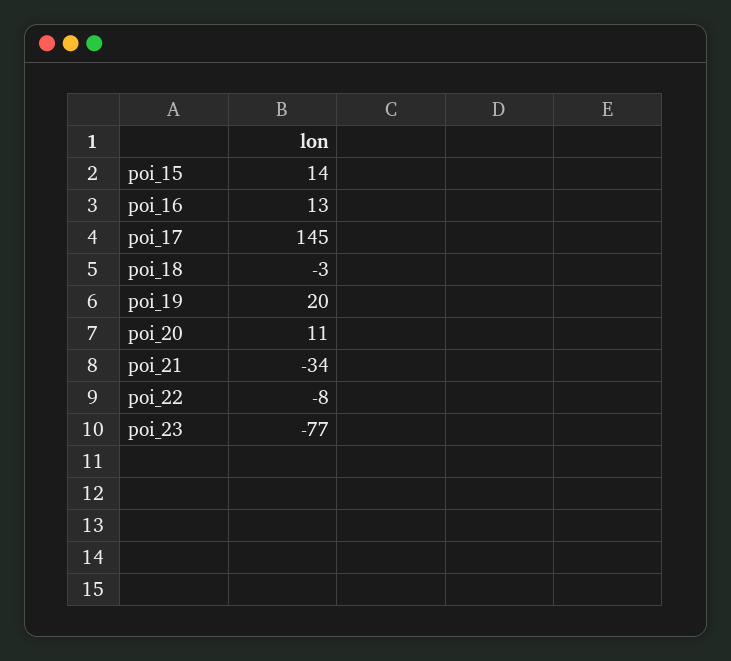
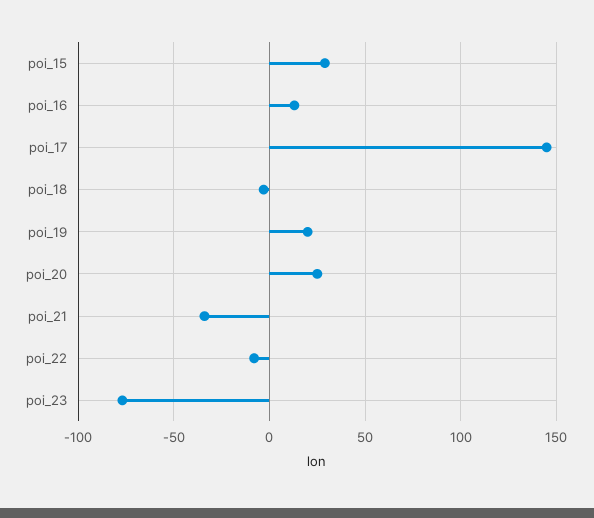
  {
-   "poi_15": 14,
+   "poi_15": 30,
    "poi_16": 13,
    "poi_17": 145,
    "poi_18": -3,
    "poi_19": 20,
-   "poi_20": 11,
+   "poi_20": 25,
    "poi_21": -34,
    "poi_22": -8,
    "poi_23": -77
  }

